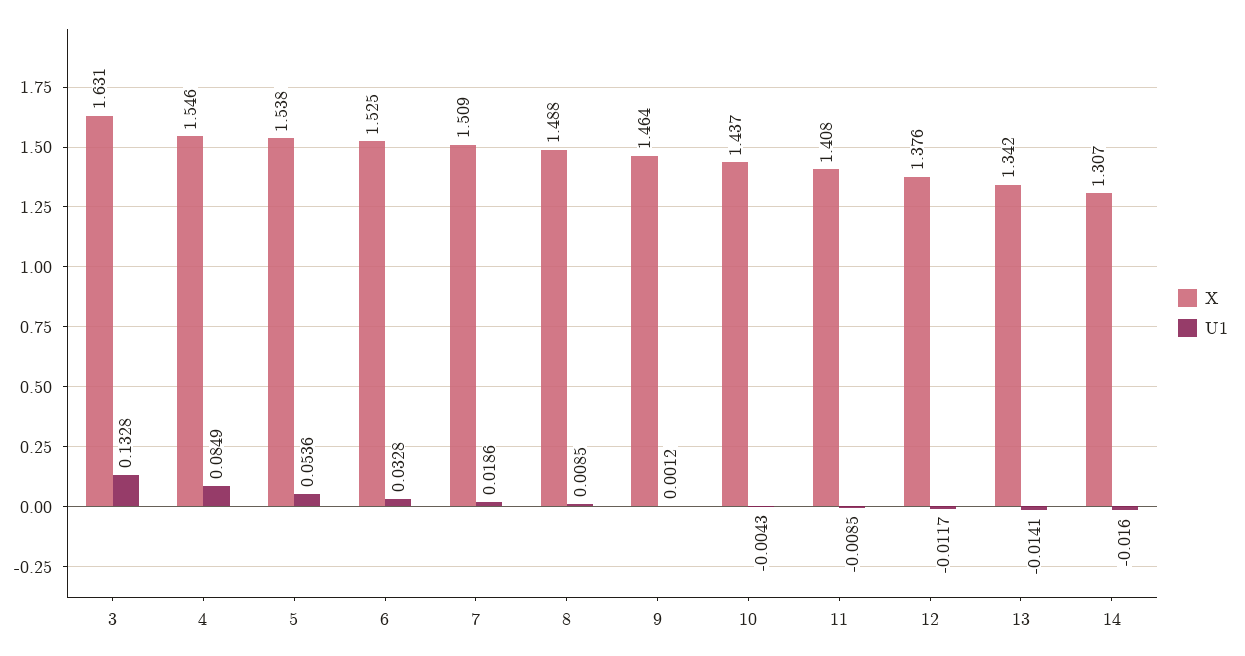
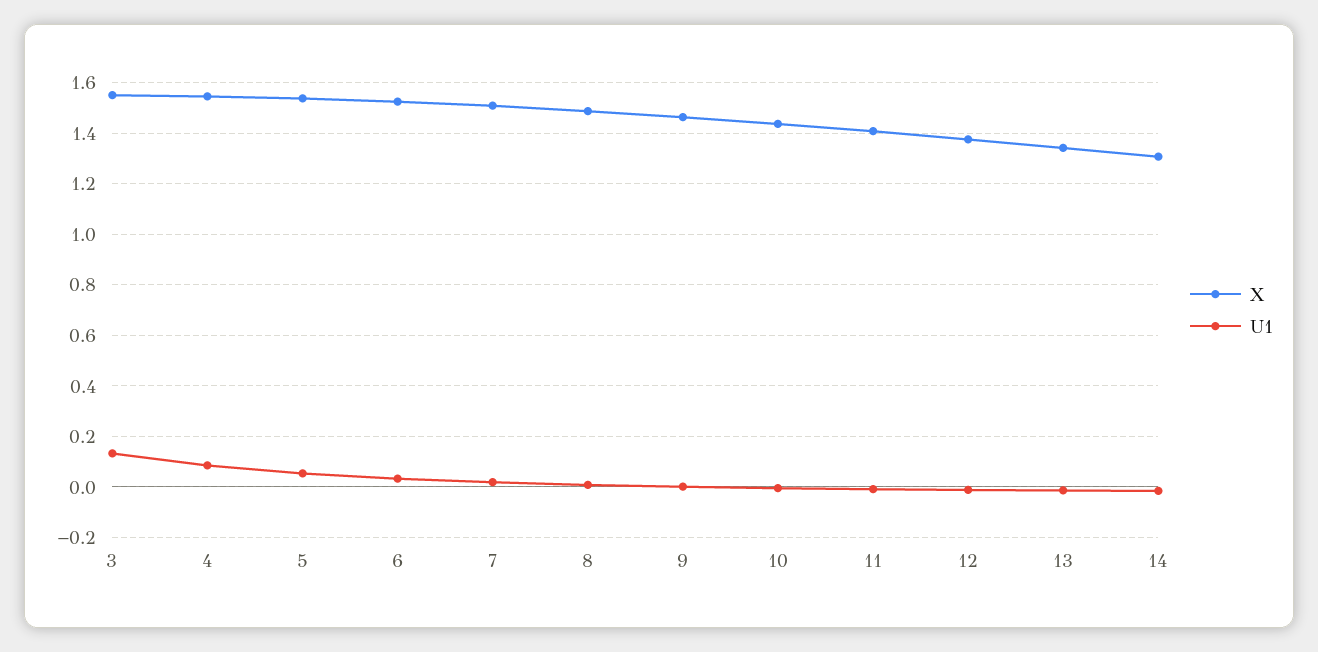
  {
    "X": {
-     "3": 1.631,
+     "3": 1.55,
      "4": 1.546,
      "5": 1.538,
      "6": 1.525,
      "7": 1.509,
      "8": 1.488,
      "9": 1.464,
      "10": 1.437,
      "11": 1.408,
      "12": 1.376,
      "13": 1.342,
      "14": 1.307
    },
    "U1": {
      "3": 0.1328,
      "4": 0.0849,
      "5": 0.0536,
      "6": 0.0328,
      "7": 0.0186,
      "8": 0.0085,
      "9": 0.0012,
      "10": -0.0043,
      "11": -0.0085,
      "12": -0.0117,
      "13": -0.0141,
      "14": -0.016
    }
  }

